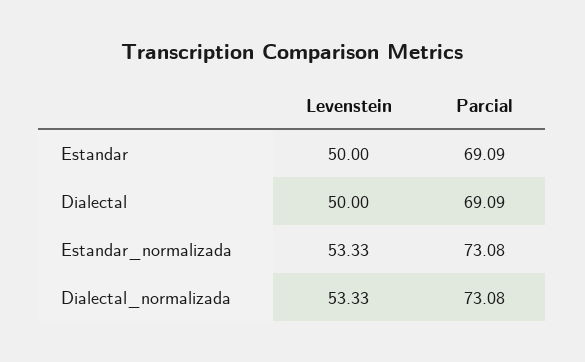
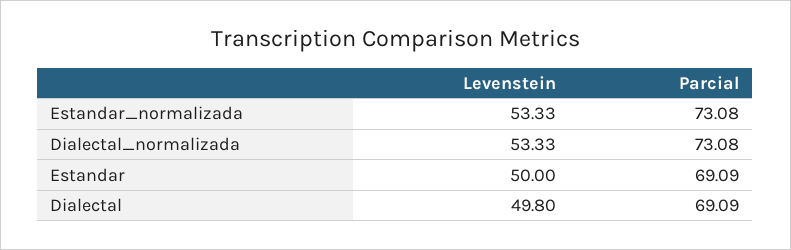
  {
    "Levenstein": {
      "Estandar": 50,
-     "Dialectal": 50,
+     "Dialectal": 49.8,
      "Estandar_normalizada": 53.33,
      "Dialectal_normalizada": 53.33
    },
    "Parcial": {
      "Estandar": 69.09,
      "Dialectal": 69.09,
      "Estandar_normalizada": 73.08,
      "Dialectal_normalizada": 73.08
    }
  }

